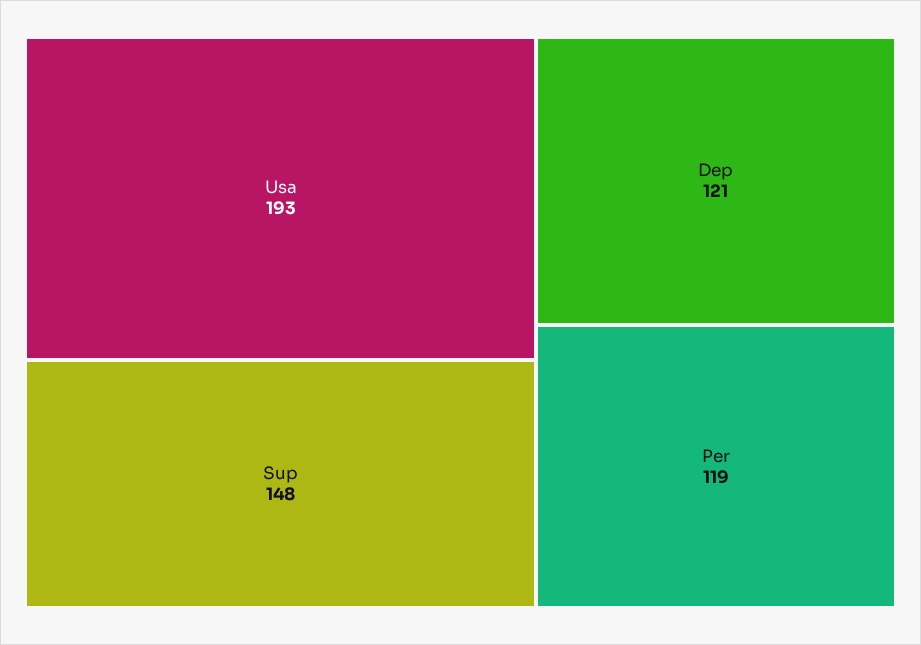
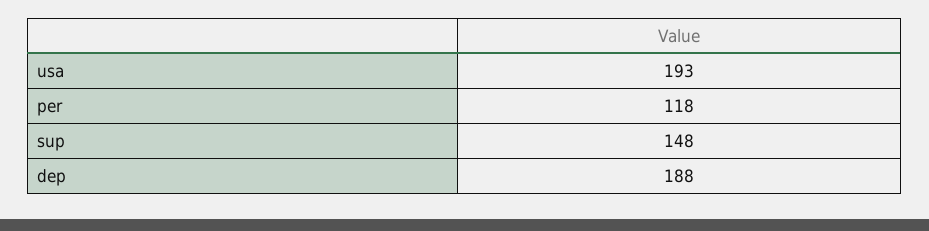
  {
    "Usa": 193,
    "Sup": 148,
-   "Dep": 121,
+   "Dep": 188,
-   "Per": 119
+   "Per": 118
  }

